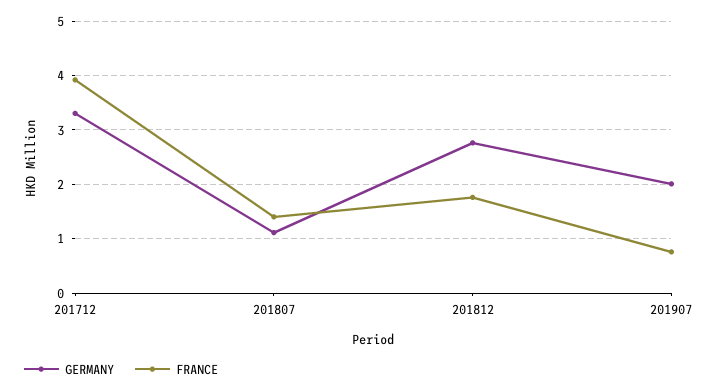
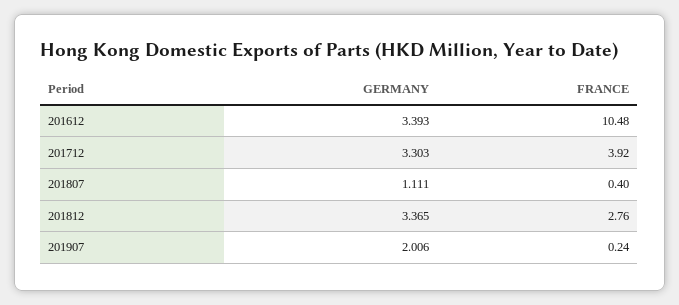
  {
    "GERMANY": {
      "201712": 3.303,
      "201807": 1.111,
-     "201812": 2.8,
+     "201812": 3.365,
-     "201907": 2.006
+     "201907": 2.006,
+     "201612": 3.393
    },
    "FRANCE": {
      "201712": 3.92,
-     "201807": 1.4,
+     "201807": 0.4,
-     "201812": 1.8,
+     "201812": 2.76,
-     "201907": 0.8
+     "201907": 0.24,
+     "201612": 10.48
    }
  }

